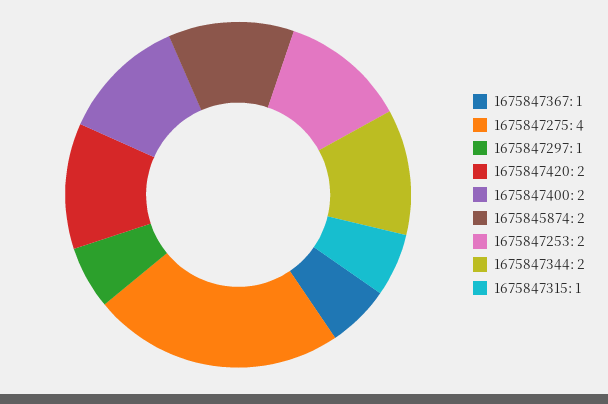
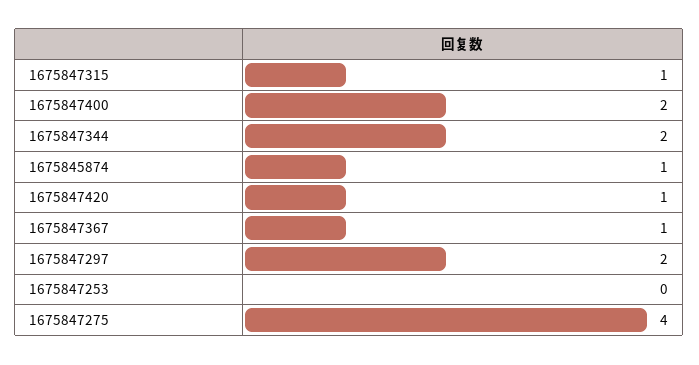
  {
    "1675847367": 1,
    "1675847275": 4,
-   "1675847297": 1,
+   "1675847297": 2,
-   "1675847420": 2,
+   "1675847420": 1,
    "1675847400": 2,
-   "1675845874": 2,
+   "1675845874": 1,
-   "1675847253": 2,
+   "1675847253": 0,
    "1675847344": 2,
    "1675847315": 1
  }

